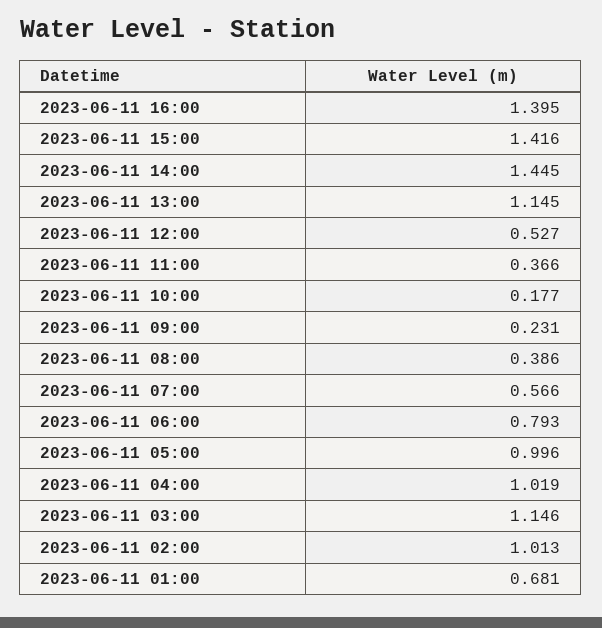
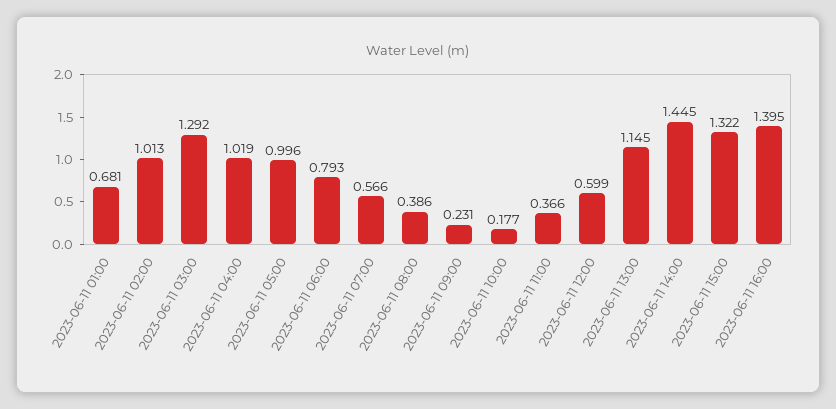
  {
    "2023-06-11 16:00": 1.395,
-   "2023-06-11 15:00": 1.416,
+   "2023-06-11 15:00": 1.322,
    "2023-06-11 14:00": 1.445,
    "2023-06-11 13:00": 1.145,
-   "2023-06-11 12:00": 0.527,
+   "2023-06-11 12:00": 0.599,
    "2023-06-11 11:00": 0.366,
    "2023-06-11 10:00": 0.177,
    "2023-06-11 09:00": 0.231,
    "2023-06-11 08:00": 0.386,
    "2023-06-11 07:00": 0.566,
    "2023-06-11 06:00": 0.793,
    "2023-06-11 05:00": 0.996,
    "2023-06-11 04:00": 1.019,
-   "2023-06-11 03:00": 1.146,
+   "2023-06-11 03:00": 1.292,
    "2023-06-11 02:00": 1.013,
    "2023-06-11 01:00": 0.681
  }

